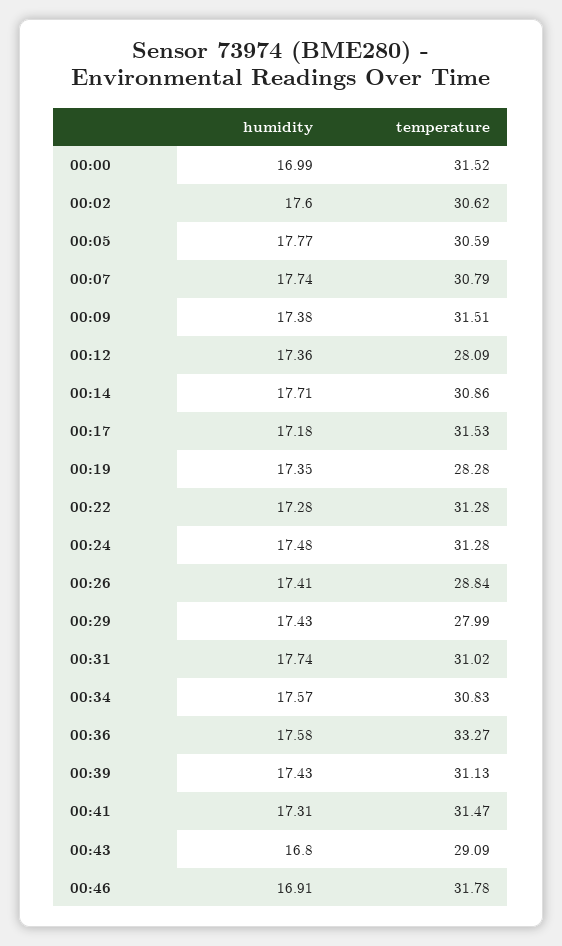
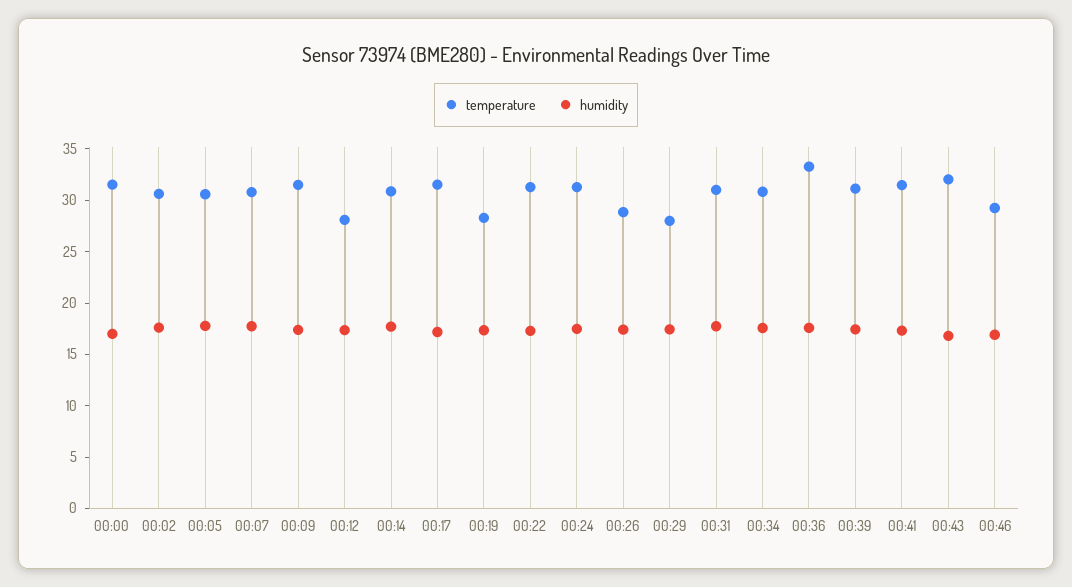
  {
    "humidity": {
      "00:00": 16.99,
      "00:02": 17.6,
      "00:05": 17.77,
      "00:07": 17.74,
      "00:09": 17.38,
      "00:12": 17.36,
      "00:14": 17.71,
      "00:17": 17.18,
      "00:19": 17.35,
      "00:22": 17.28,
      "00:24": 17.48,
      "00:26": 17.41,
      "00:29": 17.43,
      "00:31": 17.74,
      "00:34": 17.57,
      "00:36": 17.58,
      "00:39": 17.43,
      "00:41": 17.31,
      "00:43": 16.8,
      "00:46": 16.91
    },
    "temperature": {
      "00:00": 31.52,
      "00:02": 30.62,
      "00:05": 30.59,
      "00:07": 30.79,
      "00:09": 31.51,
      "00:12": 28.09,
      "00:14": 30.86,
      "00:17": 31.53,
      "00:19": 28.28,
      "00:22": 31.28,
      "00:24": 31.28,
      "00:26": 28.84,
      "00:29": 27.99,
      "00:31": 31.02,
      "00:34": 30.83,
      "00:36": 33.27,
      "00:39": 31.13,
      "00:41": 31.47,
-     "00:43": 29.09,
+     "00:43": 32,
-     "00:46": 31.78
+     "00:46": 29
    }
  }

